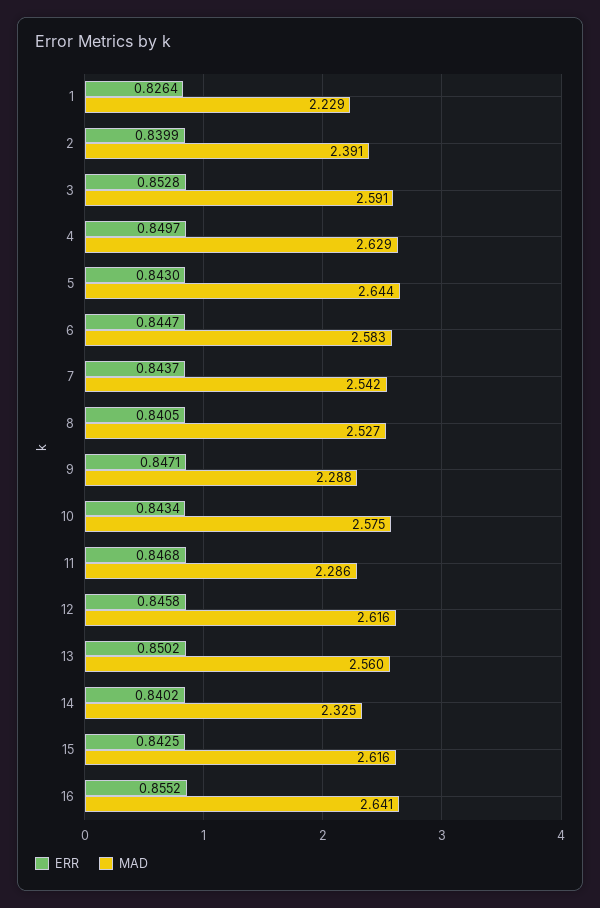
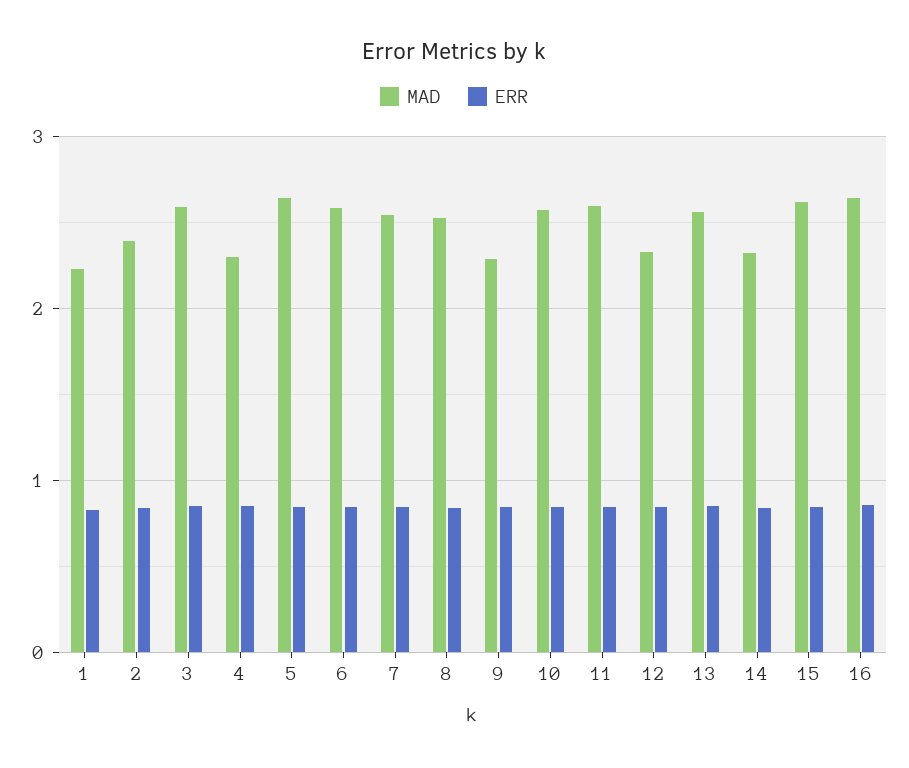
  {
    "ERR": {
      "1": 0.8264,
      "2": 0.8399,
      "3": 0.8528,
      "4": 0.8497,
      "5": 0.843,
      "6": 0.8447,
      "7": 0.8437,
      "8": 0.8405,
      "9": 0.8471,
      "10": 0.8434,
      "11": 0.8468,
      "12": 0.8458,
      "13": 0.8502,
      "14": 0.8402,
      "15": 0.8425,
      "16": 0.8552
    },
    "MAD": {
      "1": 2.229,
      "2": 2.391,
      "3": 2.591,
-     "4": 2.629,
+     "4": 2.3,
      "5": 2.644,
      "6": 2.583,
      "7": 2.542,
      "8": 2.527,
      "9": 2.288,
      "10": 2.575,
-     "11": 2.286,
+     "11": 2.6,
-     "12": 2.616,
+     "12": 2.3,
      "13": 2.56,
      "14": 2.325,
      "15": 2.616,
      "16": 2.641
    }
  }

